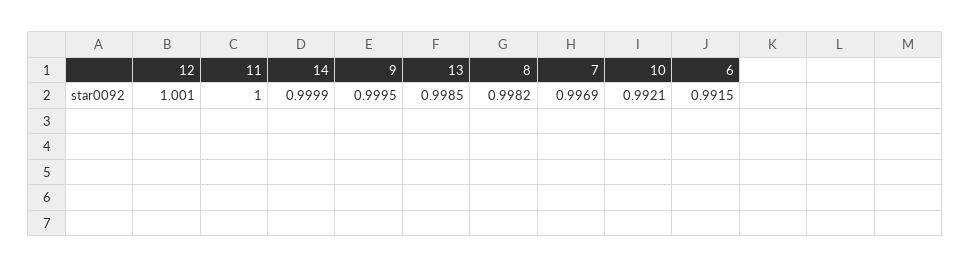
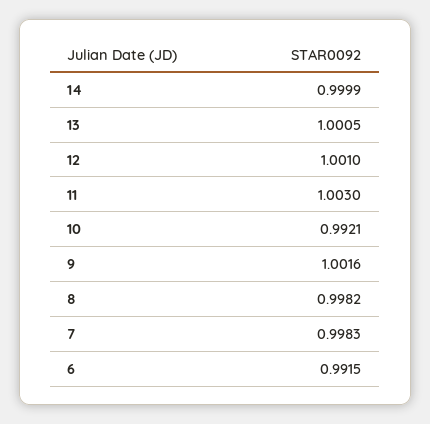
  {
    "12": 1.001,
-   "11": 1,
+   "11": 1.003,
    "14": 0.9999,
-   "9": 0.9995,
+   "9": 1.0016,
-   "13": 0.9985,
+   "13": 1.0005,
    "8": 0.9982,
-   "7": 0.9969,
+   "7": 0.9983,
    "10": 0.9921,
    "6": 0.9915
  }

